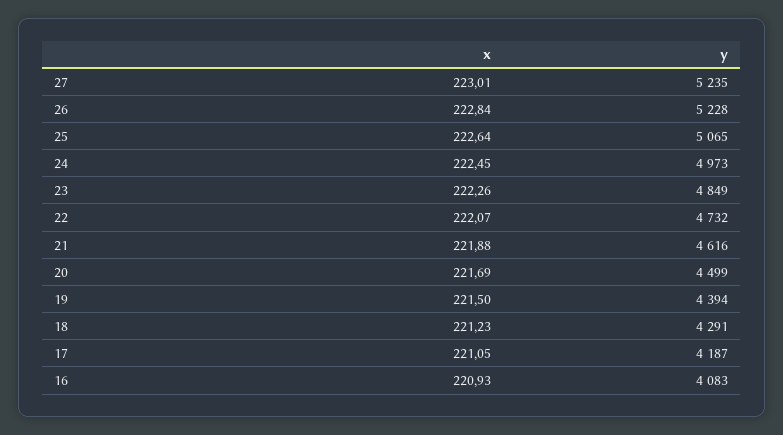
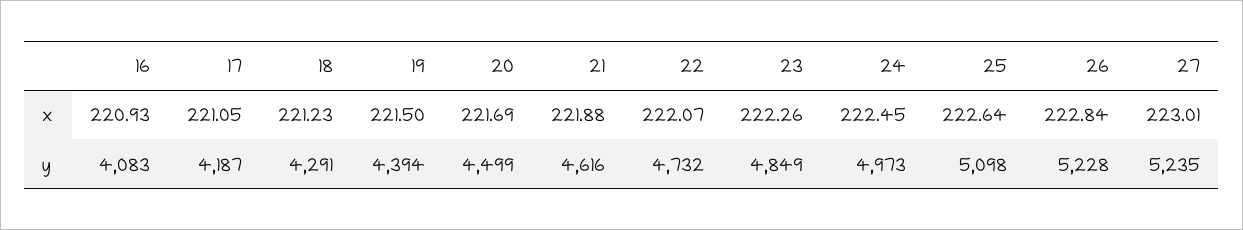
  {
    "x": {
      "27": 223.01,
      "26": 222.84,
      "25": 222.64,
      "24": 222.45,
      "23": 222.26,
      "22": 222.07,
      "21": 221.88,
      "20": 221.69,
      "19": 221.5,
      "18": 221.23,
      "17": 221.05,
      "16": 220.93
    },
    "y": {
      "27": 5235,
      "26": 5228,
-     "25": 5065,
+     "25": 5098,
      "24": 4973,
      "23": 4849,
      "22": 4732,
      "21": 4616,
      "20": 4499,
      "19": 4394,
      "18": 4291,
      "17": 4187,
      "16": 4083
    }
  }

